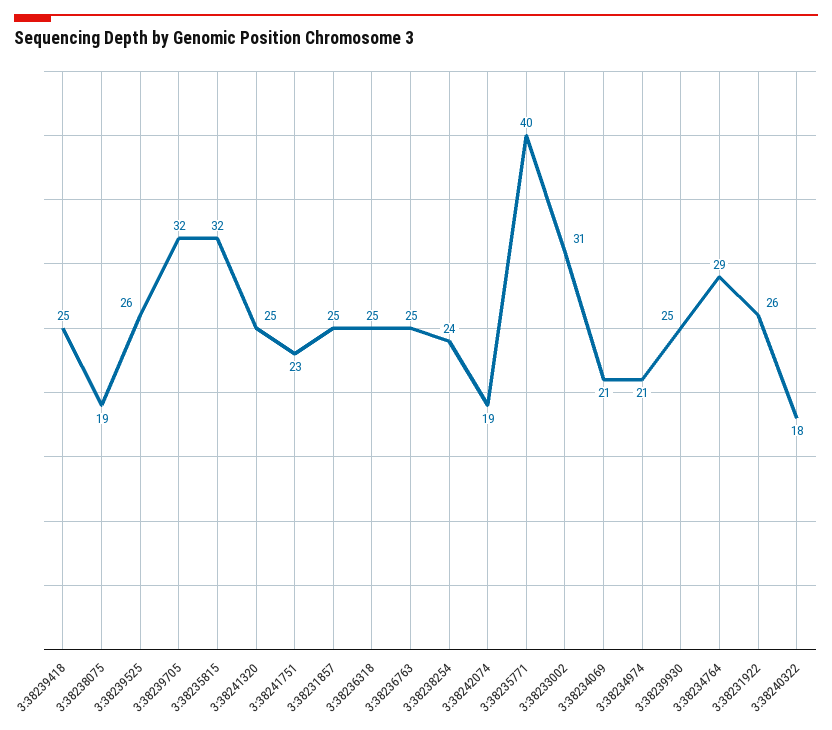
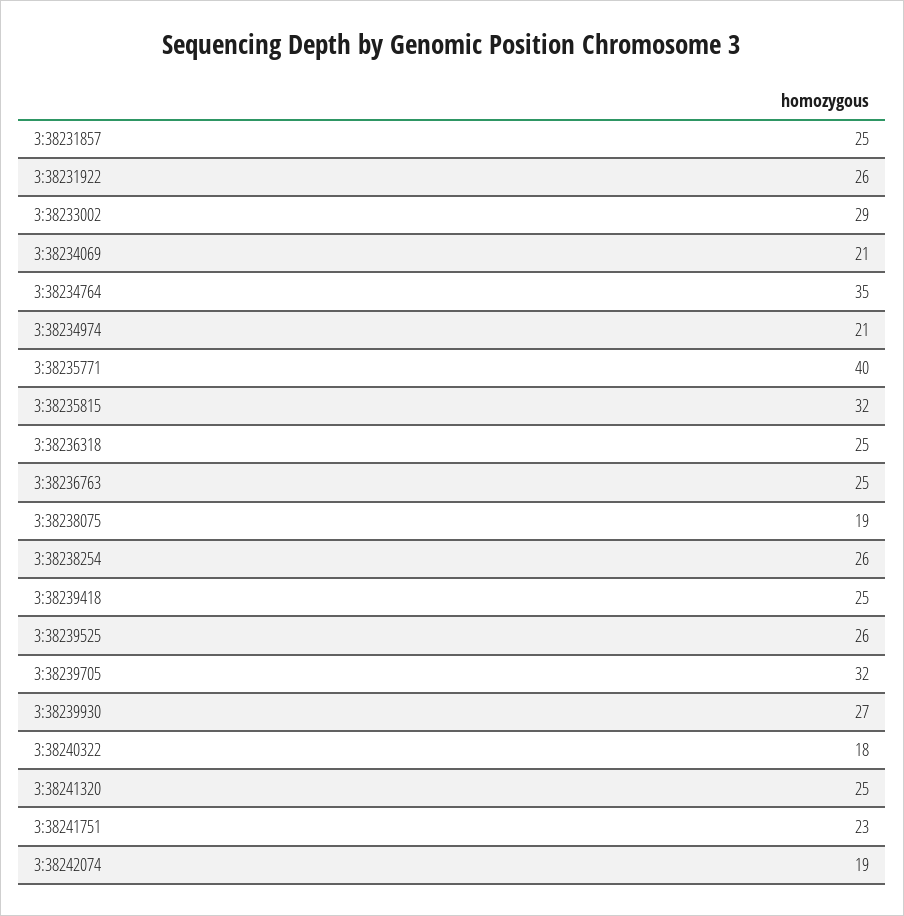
  {
    "3:38239418": 25,
    "3:38238075": 19,
    "3:38239525": 26,
    "3:38239705": 32,
    "3:38235815": 32,
    "3:38241320": 25,
    "3:38241751": 23,
    "3:38231857": 25,
    "3:38236318": 25,
    "3:38236763": 25,
-   "3:38238254": 24,
+   "3:38238254": 26,
    "3:38242074": 19,
    "3:38235771": 40,
-   "3:38233002": 31,
+   "3:38233002": 29,
    "3:38234069": 21,
    "3:38234974": 21,
-   "3:38239930": 25,
+   "3:38239930": 27,
-   "3:38234764": 29,
+   "3:38234764": 35,
    "3:38231922": 26,
    "3:38240322": 18
  }

